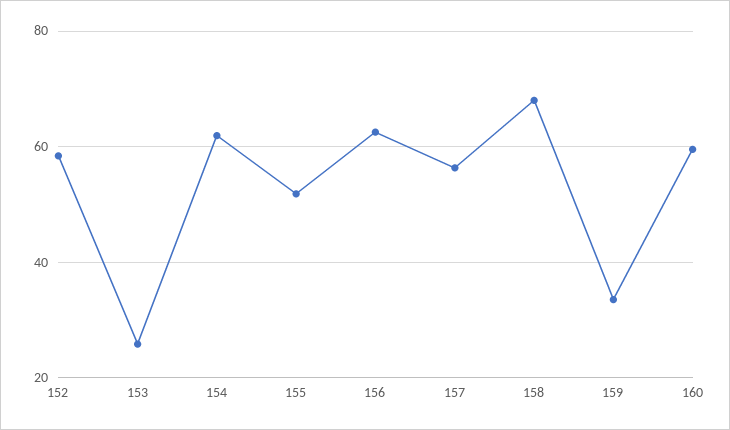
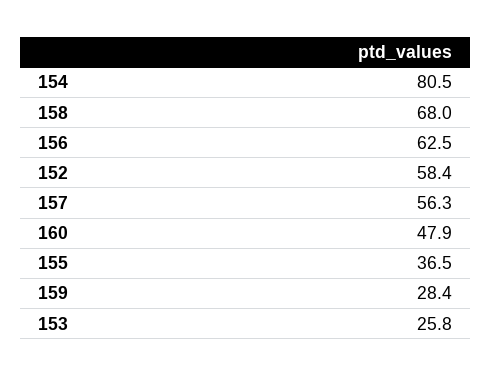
  {
    "152": 58.4,
    "153": 25.8,
-   "154": 62,
+   "154": 80.5,
-   "155": 52,
+   "155": 36.5,
    "156": 62.5,
    "157": 56.3,
    "158": 68,
-   "159": 34,
+   "159": 28.4,
-   "160": 60
+   "160": 47.9
  }

